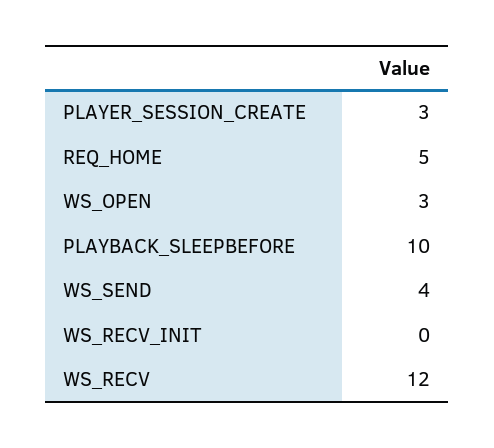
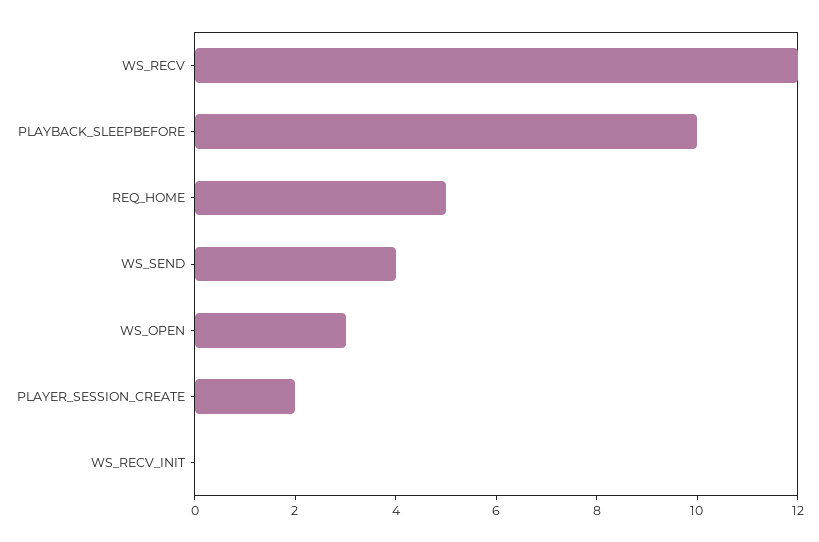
  {
-   "PLAYER_SESSION_CREATE": 3,
+   "PLAYER_SESSION_CREATE": 2,
    "REQ_HOME": 5,
    "WS_OPEN": 3,
    "PLAYBACK_SLEEPBEFORE": 10,
    "WS_SEND": 4,
    "WS_RECV_INIT": 0,
    "WS_RECV": 12
  }

